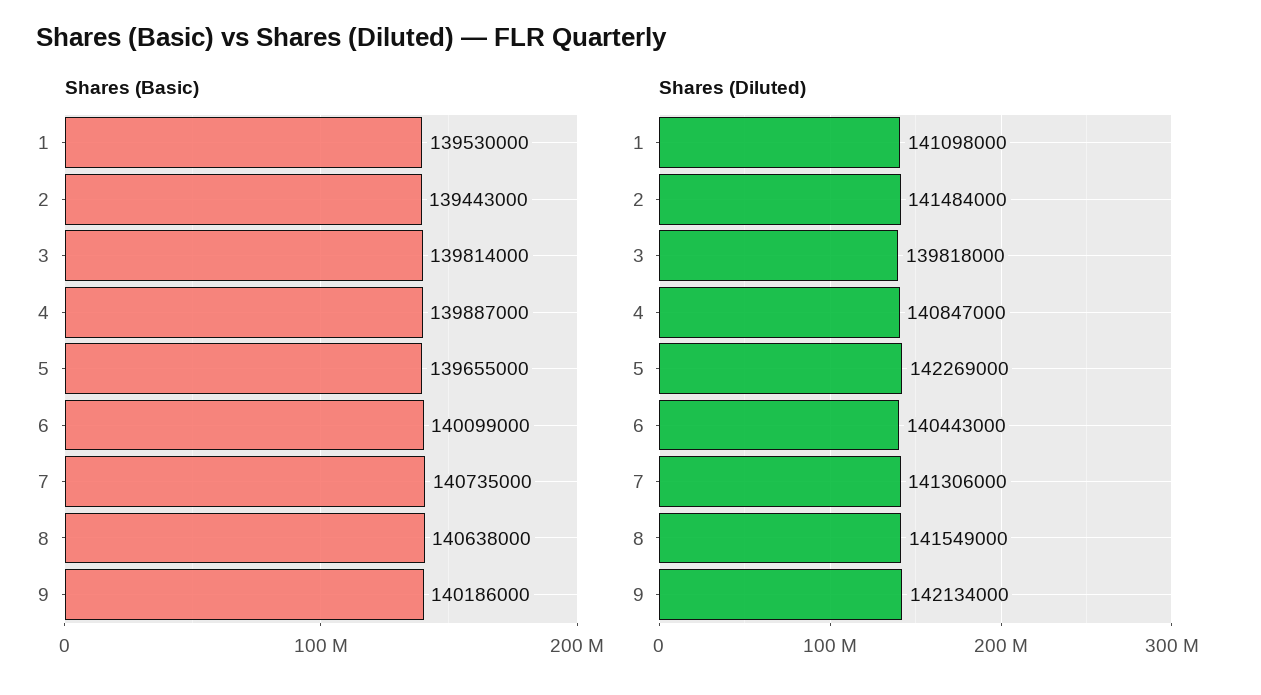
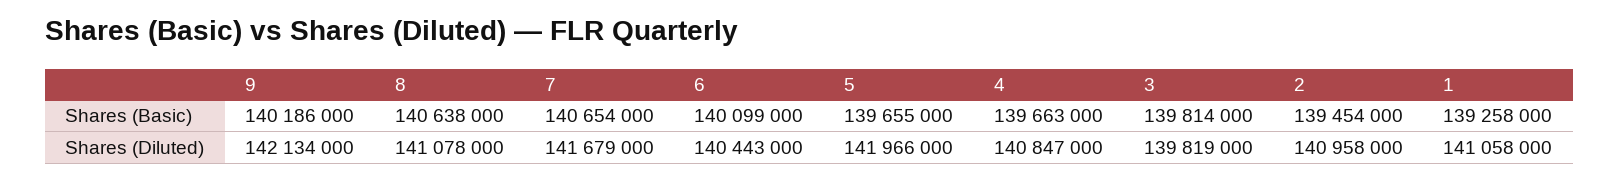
  {
    "Shares (Basic)": {
-     "1": 139530000,
+     "1": 139258000,
-     "2": 139443000,
+     "2": 139454000,
      "3": 139814000,
-     "4": 139887000,
+     "4": 139663000,
      "5": 139655000,
      "6": 140099000,
-     "7": 140735000,
+     "7": 140654000,
      "8": 140638000,
      "9": 140186000
    },
    "Shares (Diluted)": {
-     "1": 141098000,
+     "1": 141058000,
-     "2": 141484000,
+     "2": 140958000,
-     "3": 139818000,
+     "3": 139819000,
      "4": 140847000,
-     "5": 142269000,
+     "5": 141966000,
      "6": 140443000,
-     "7": 141306000,
+     "7": 141679000,
-     "8": 141549000,
+     "8": 141078000,
      "9": 142134000
    }
  }

